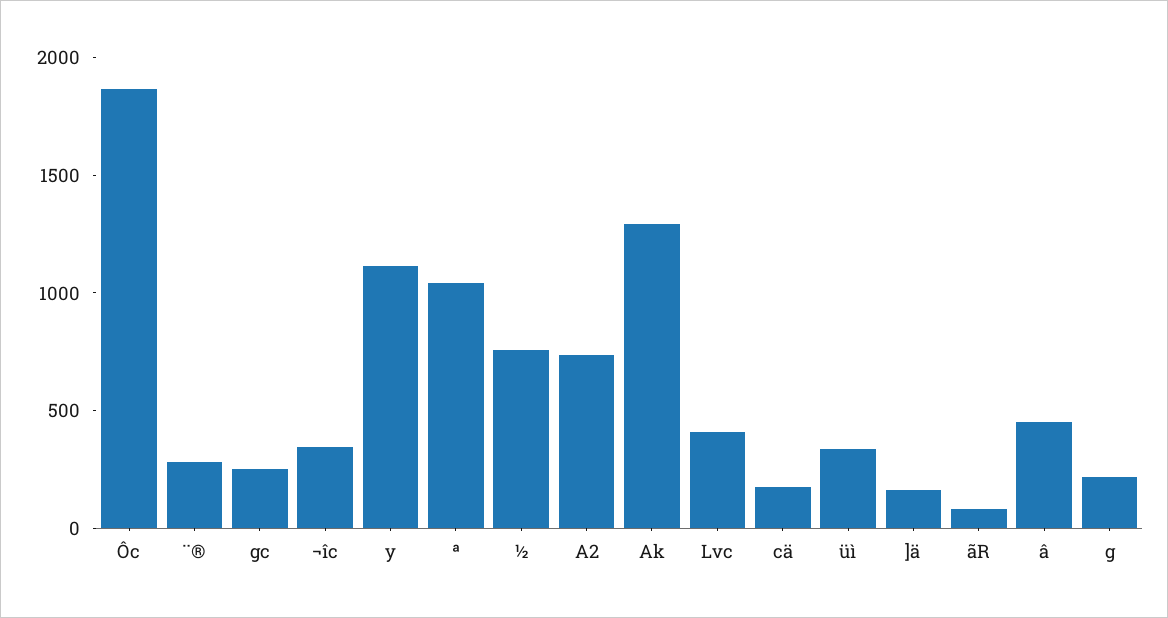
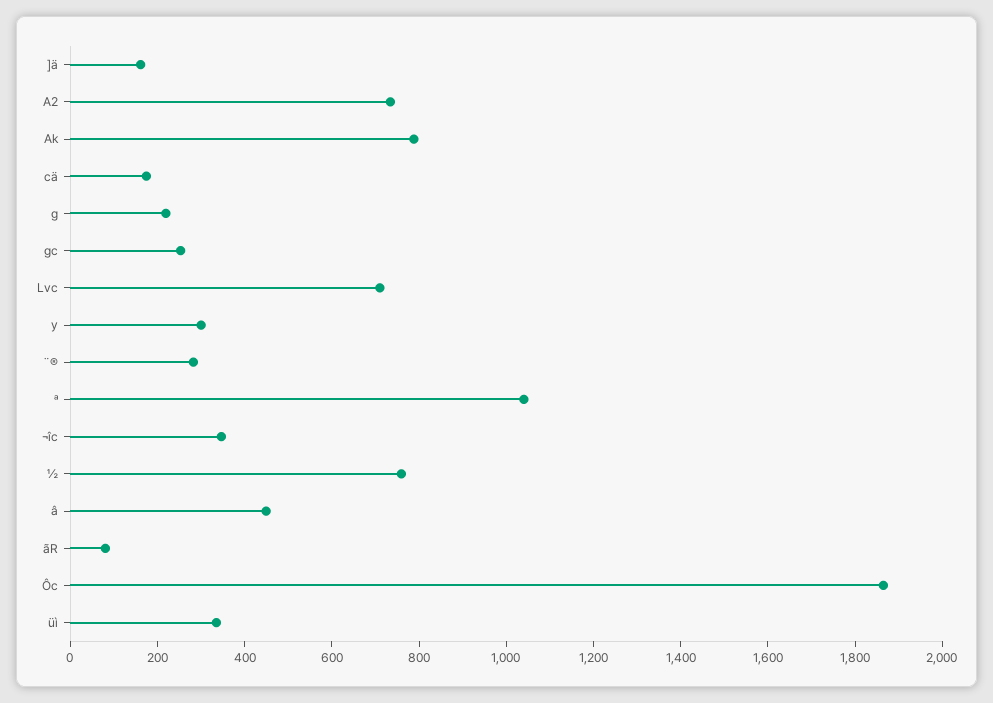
  {
    "Ôc": 1850,
    "¨®": 300,
    "gc": 250,
    "¬îc": 350,
-   "y": 1100,
+   "y": 300,
    "ª": 1050,
    "½": 750,
    "A2": 750,
-   "Ak": 1300,
+   "Ak": 800,
-   "Lvc": 400,
+   "Lvc": 700,
    "cä": 150,
    "üì": 350,
    "]ä": 150,
    "ãR": 100,
    "â": 450,
    "g": 200
  }

